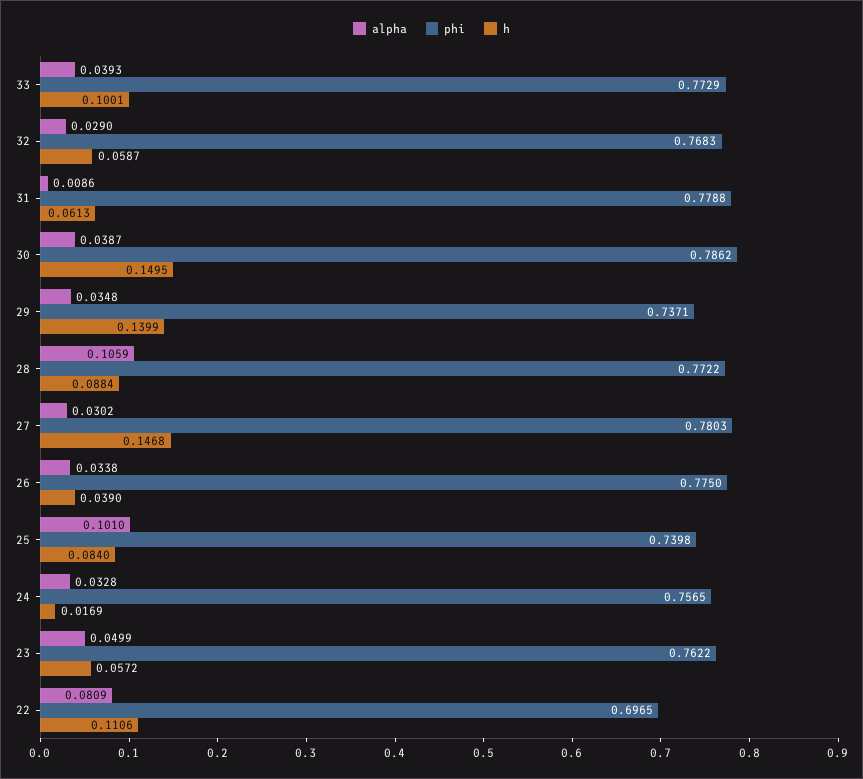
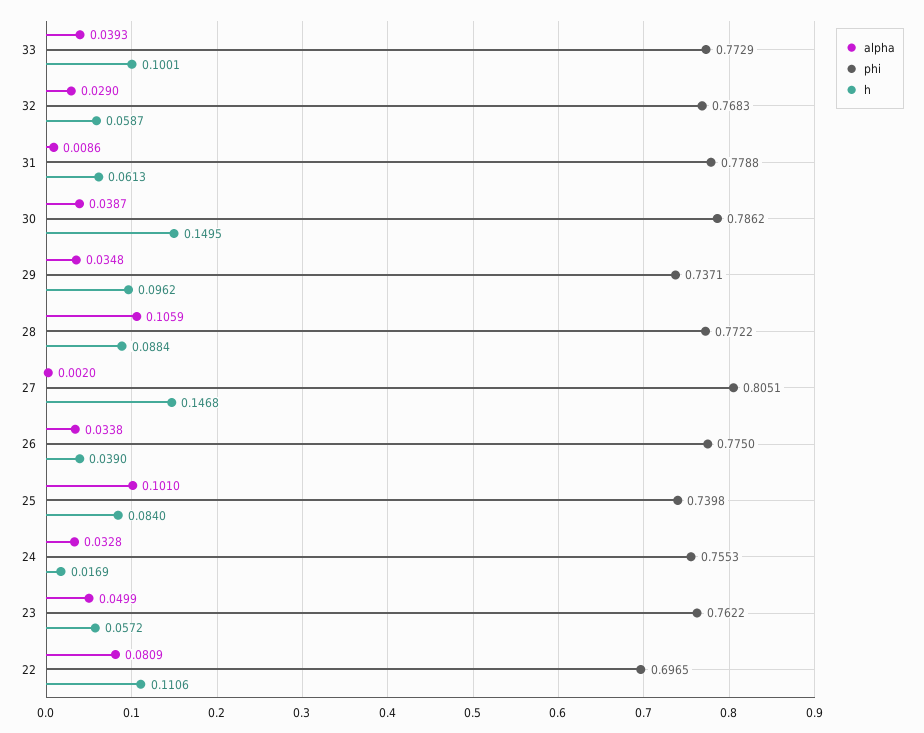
  {
    "alpha": {
      "33": 0.0393,
      "32": 0.029,
      "31": 0.0086,
      "30": 0.0387,
      "29": 0.0348,
      "28": 0.1059,
-     "27": 0.0302,
+     "27": 0.002,
      "26": 0.0338,
      "25": 0.101,
      "24": 0.0328,
      "23": 0.0499,
      "22": 0.0809
    },
    "phi": {
      "33": 0.7729,
      "32": 0.7683,
      "31": 0.7788,
      "30": 0.7862,
      "29": 0.7371,
      "28": 0.7722,
-     "27": 0.7803,
+     "27": 0.8051,
      "26": 0.775,
      "25": 0.7398,
-     "24": 0.7565,
+     "24": 0.7553,
      "23": 0.7622,
      "22": 0.6965
    },
    "h": {
      "33": 0.1001,
      "32": 0.0587,
      "31": 0.0613,
      "30": 0.1495,
-     "29": 0.1399,
+     "29": 0.0962,
      "28": 0.0884,
      "27": 0.1468,
      "26": 0.039,
      "25": 0.084,
      "24": 0.0169,
      "23": 0.0572,
      "22": 0.1106
    }
  }

